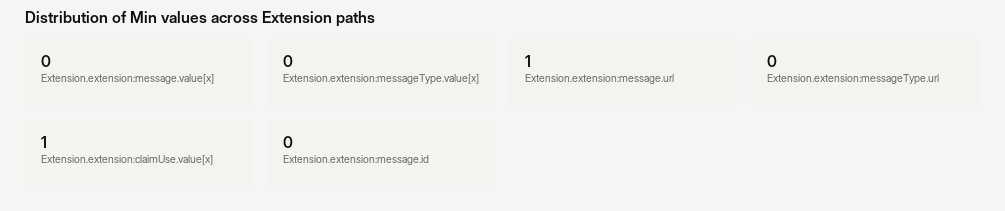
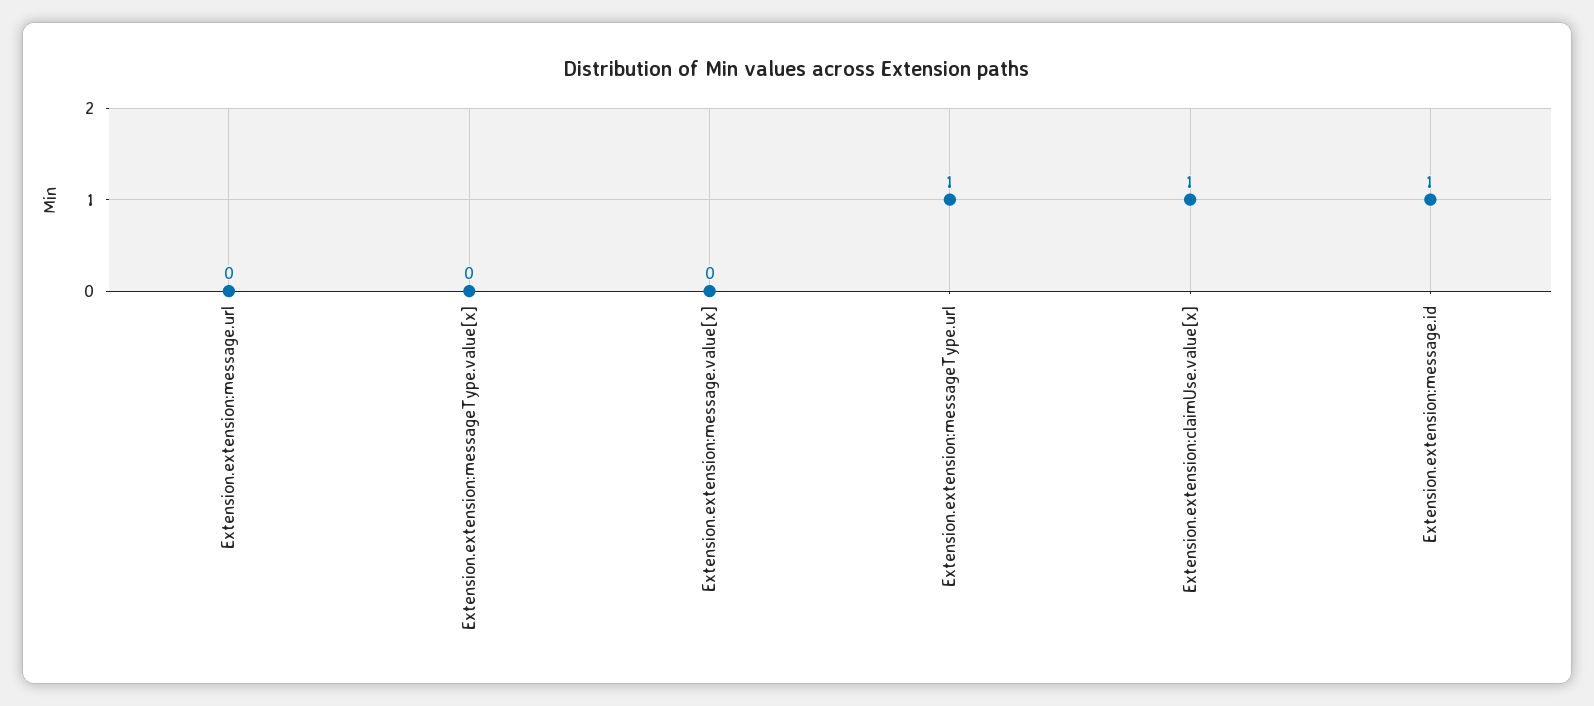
  {
    "Extension.extension:message.value[x]": 0,
    "Extension.extension:messageType.value[x]": 0,
-   "Extension.extension:message.url": 1,
+   "Extension.extension:message.url": 0,
-   "Extension.extension:messageType.url": 0,
+   "Extension.extension:messageType.url": 1,
    "Extension.extension:claimUse.value[x]": 1,
-   "Extension.extension:message.id": 0
+   "Extension.extension:message.id": 1
  }

